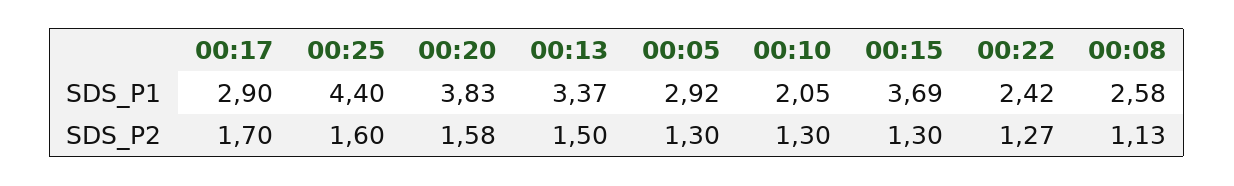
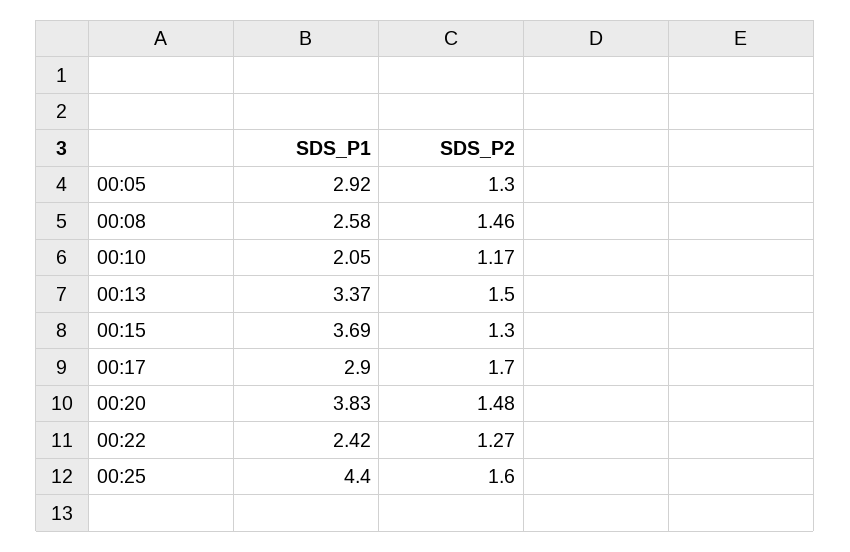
  {
    "00:17": {
      "SDS_P1": 2.9,
      "SDS_P2": 1.7
    },
    "00:25": {
      "SDS_P1": 4.4,
      "SDS_P2": 1.6
    },
    "00:20": {
      "SDS_P1": 3.83,
-     "SDS_P2": 1.58
+     "SDS_P2": 1.48
    },
    "00:13": {
      "SDS_P1": 3.37,
      "SDS_P2": 1.5
    },
    "00:05": {
      "SDS_P1": 2.92,
      "SDS_P2": 1.3
    },
    "00:10": {
      "SDS_P1": 2.05,
-     "SDS_P2": 1.3
+     "SDS_P2": 1.17
    },
    "00:15": {
      "SDS_P1": 3.69,
      "SDS_P2": 1.3
    },
    "00:22": {
      "SDS_P1": 2.42,
      "SDS_P2": 1.27
    },
    "00:08": {
      "SDS_P1": 2.58,
-     "SDS_P2": 1.13
+     "SDS_P2": 1.46
    }
  }

